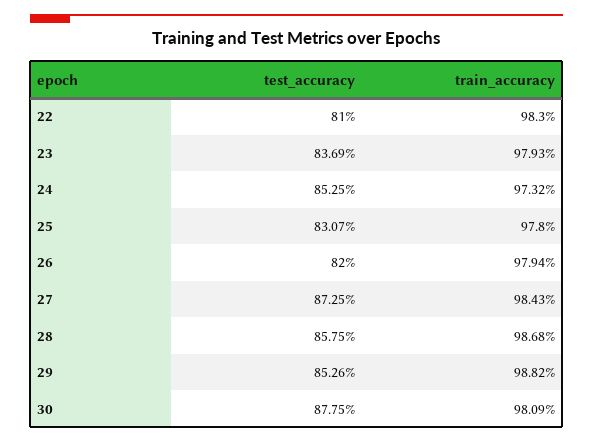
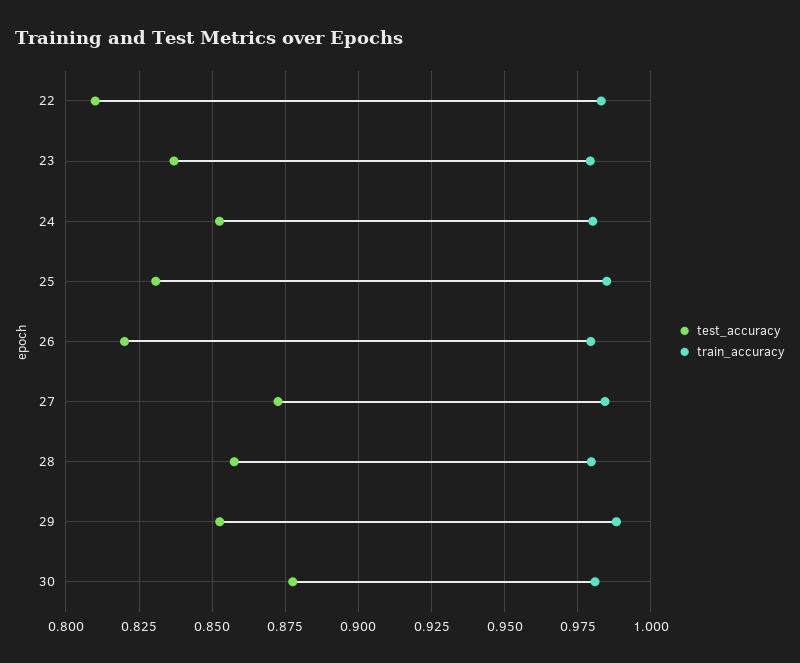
  {
    "test_accuracy": {
      "22": 0.81,
      "23": 0.8369,
      "24": 0.8525,
      "25": 0.8307,
      "26": 0.82,
      "27": 0.8725,
      "28": 0.8575,
      "29": 0.8526,
      "30": 0.8775
    },
    "train_accuracy": {
      "22": 0.983,
      "23": 0.9793,
-     "24": 0.9732,
+     "24": 0.98,
-     "25": 0.978,
+     "25": 0.985,
      "26": 0.9794,
      "27": 0.9843,
-     "28": 0.9868,
+     "28": 0.98,
      "29": 0.9882,
      "30": 0.9809
    }
  }

